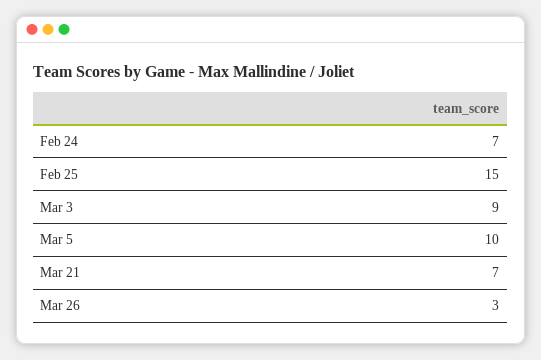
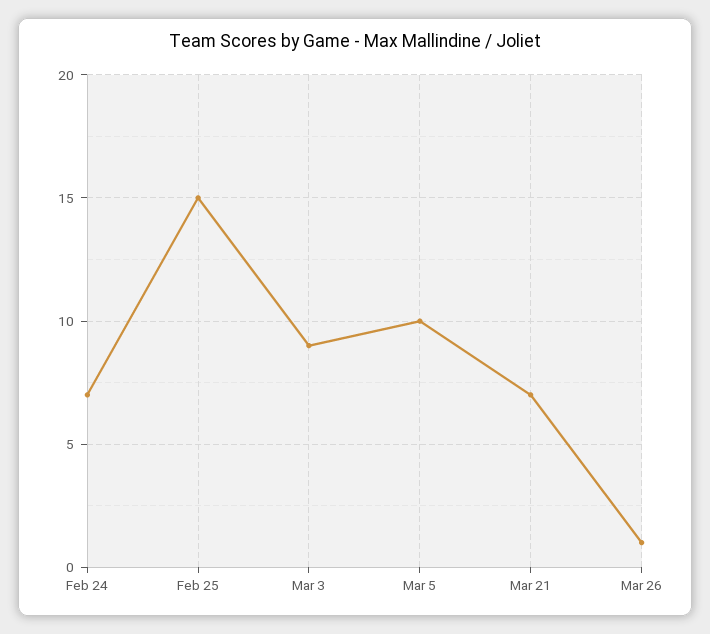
  {
    "Feb 24": 7,
    "Feb 25": 15,
    "Mar 3": 9,
    "Mar 5": 10,
    "Mar 21": 7,
-   "Mar 26": 3
+   "Mar 26": 1
  }

